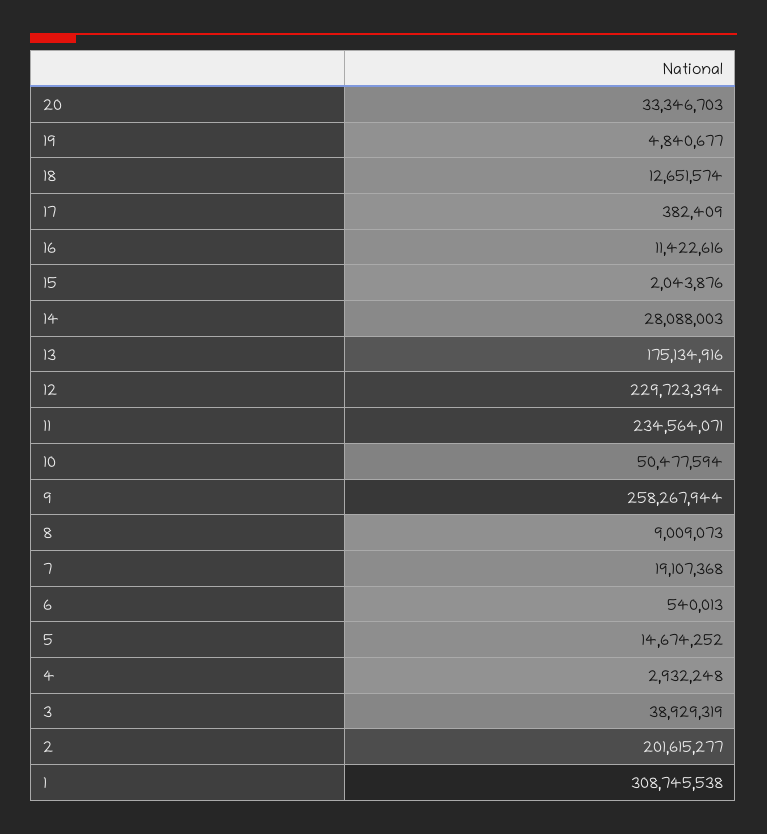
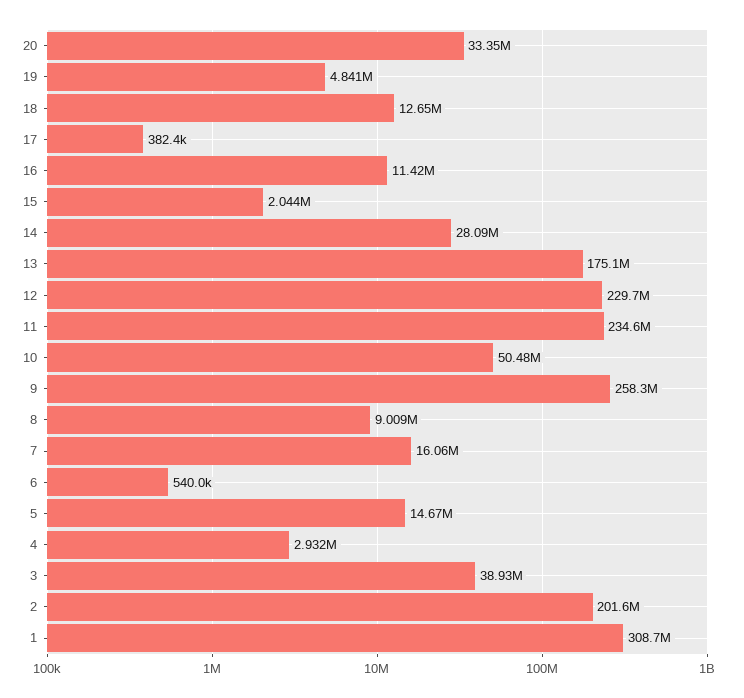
  {
    "20": 33346703,
    "19": 4840677,
    "18": 12651574,
    "17": 382409,
    "16": 11422616,
    "15": 2043876,
    "14": 28088003,
    "13": 175134916,
    "12": 229723394,
    "11": 234564071,
    "10": 50477594,
    "9": 258267944,
    "8": 9009073,
-   "7": 19107368,
+   "7": 16060000,
    "6": 540013,
    "5": 14674252,
    "4": 2932248,
    "3": 38929319,
    "2": 201615277,
    "1": 308745538
  }

